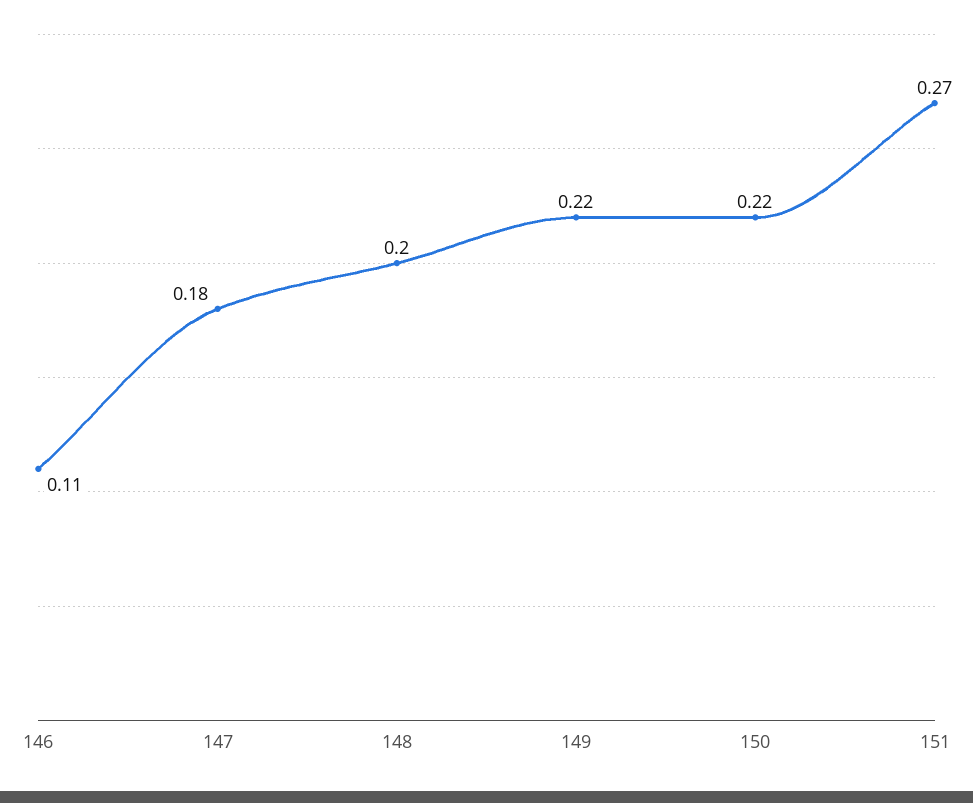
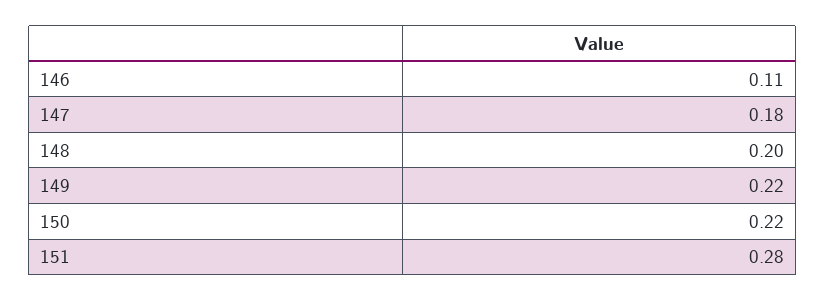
  {
    "146": 0.11,
    "147": 0.18,
    "148": 0.2,
    "149": 0.22,
    "150": 0.22,
-   "151": 0.27
+   "151": 0.28
  }

